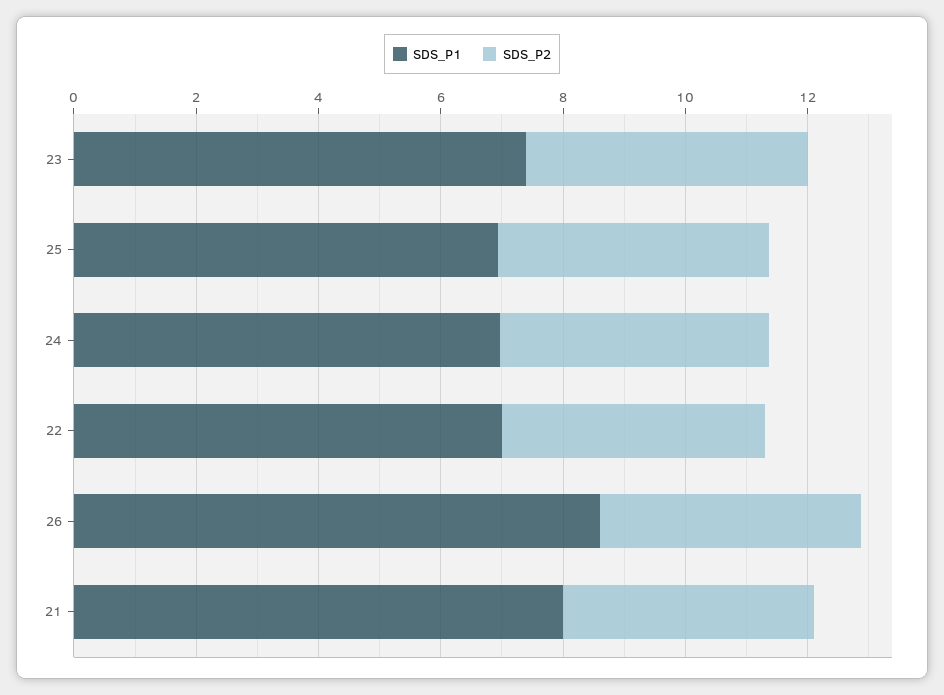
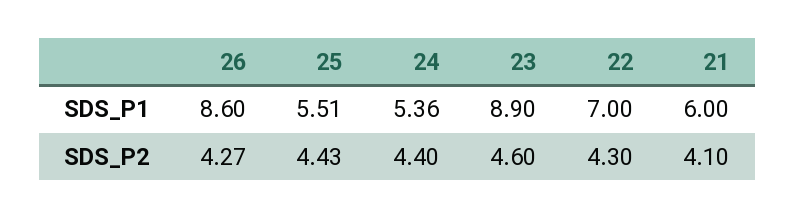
  {
    "SDS_P1": {
-     "23": 7.5,
+     "23": 8.9,
-     "25": 7,
+     "25": 5.51,
-     "24": 7,
+     "24": 5.36,
      "22": 7,
      "26": 8.6,
-     "21": 8
+     "21": 6
    },
    "SDS_P2": {
      "23": 4.6,
      "25": 4.43,
      "24": 4.4,
      "22": 4.3,
      "26": 4.27,
      "21": 4.1
    }
  }

